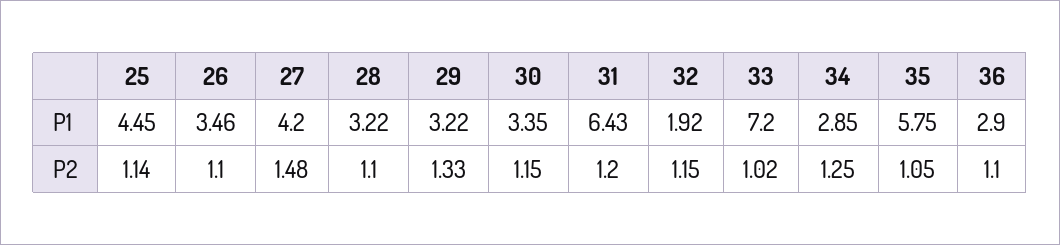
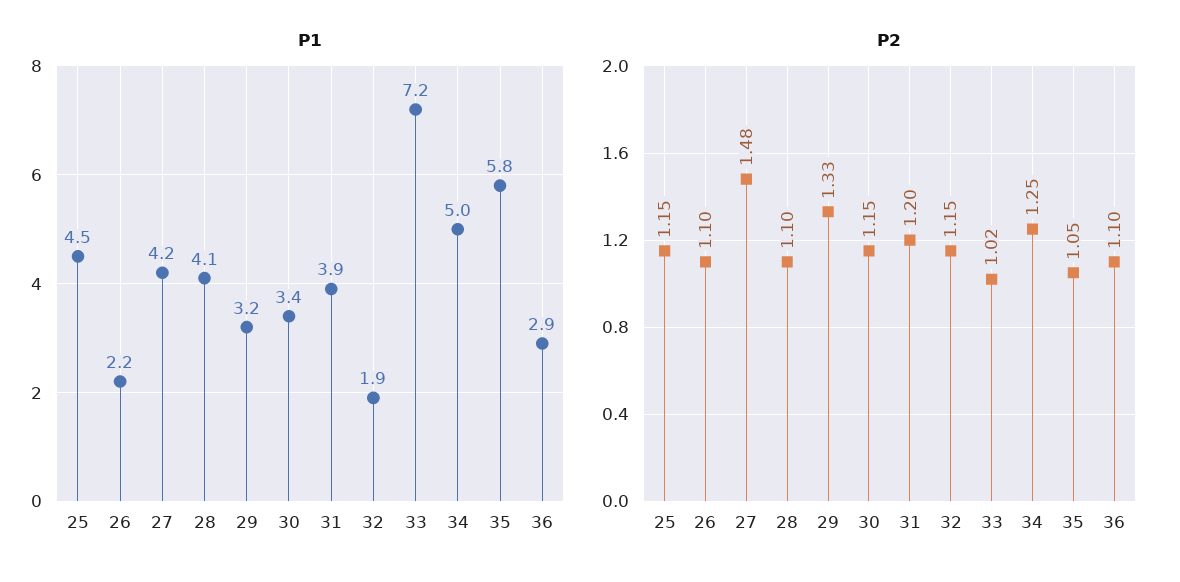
  {
    "P1": {
      "25": 4.45,
-     "26": 3.46,
+     "26": 2.2,
      "27": 4.2,
-     "28": 3.22,
+     "28": 4.1,
      "29": 3.22,
      "30": 3.35,
-     "31": 6.43,
+     "31": 3.9,
      "32": 1.92,
      "33": 7.2,
-     "34": 2.85,
+     "34": 5,
      "35": 5.75,
      "36": 2.9
    },
    "P2": {
-     "25": 1.14,
+     "25": 1.15,
      "26": 1.1,
      "27": 1.48,
      "28": 1.1,
      "29": 1.33,
      "30": 1.15,
      "31": 1.2,
      "32": 1.15,
      "33": 1.02,
      "34": 1.25,
      "35": 1.05,
      "36": 1.1
    }
  }

